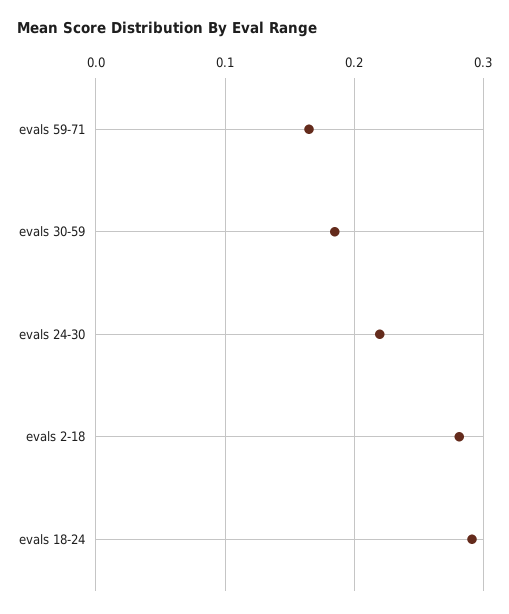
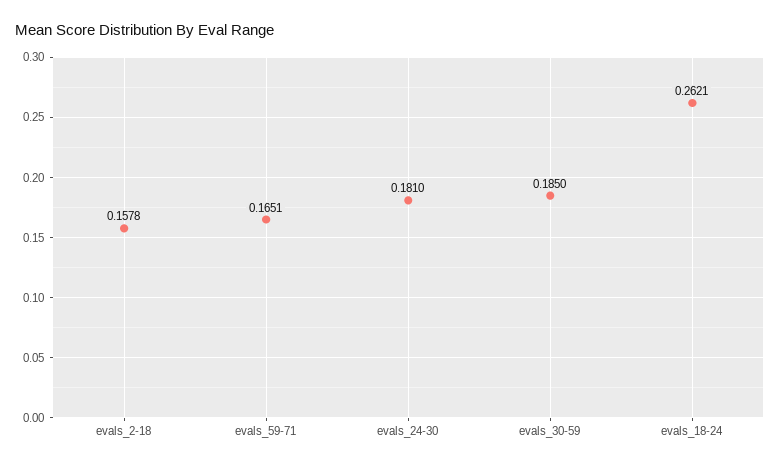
  {
    "evals 59-71": 0.1651,
    "evals 30-59": 0.185,
-   "evals 24-30": 0.22,
+   "evals 24-30": 0.181,
-   "evals 2-18": 0.28,
+   "evals 2-18": 0.1578,
-   "evals 18-24": 0.29
+   "evals 18-24": 0.2621
  }

